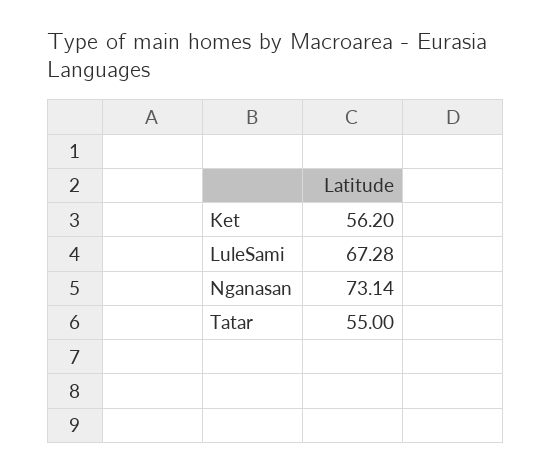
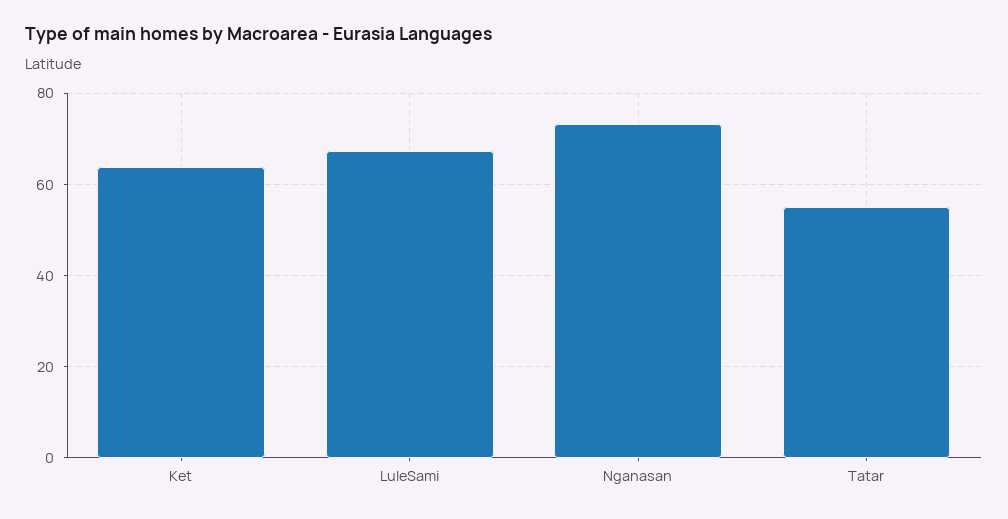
  {
-   "Ket": 56.2,
+   "Ket": 64,
    "LuleSami": 67.28,
    "Nganasan": 73.14,
    "Tatar": 55
  }

